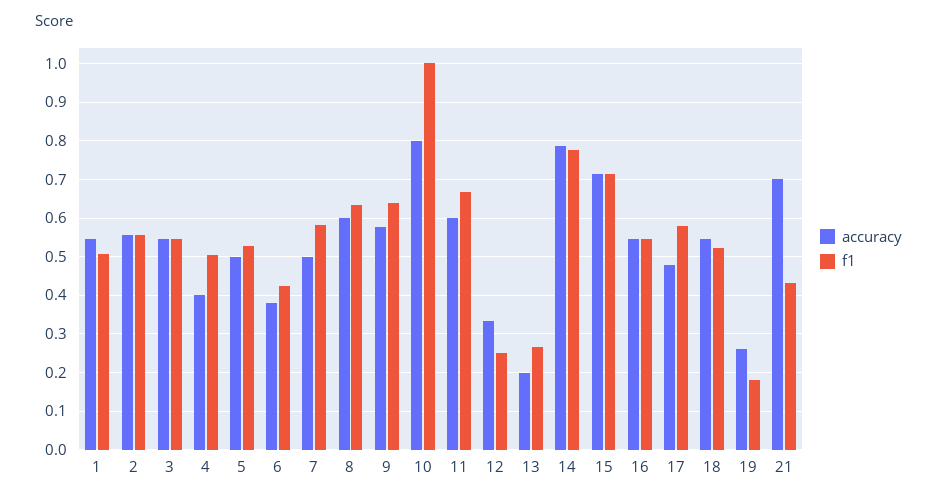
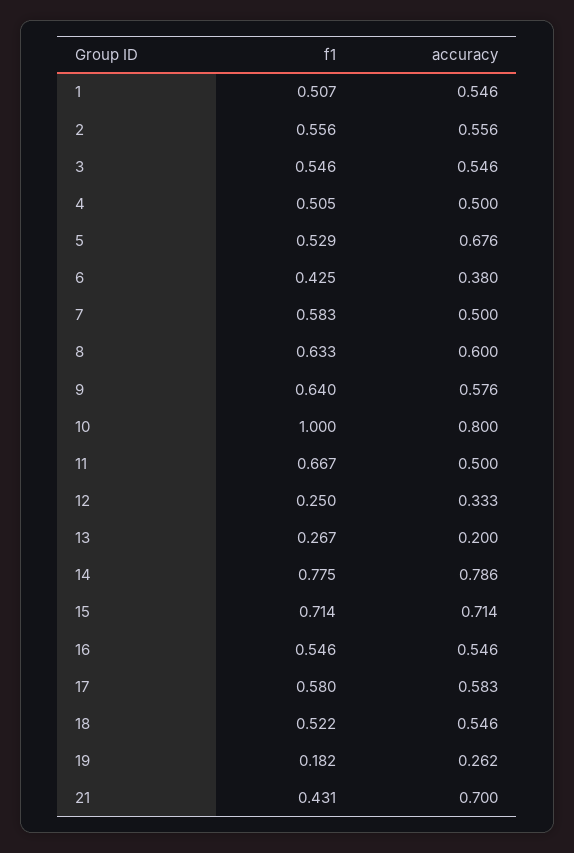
  {
    "accuracy": {
      "1": 0.546,
      "2": 0.556,
      "3": 0.546,
-     "4": 0.4,
+     "4": 0.5,
-     "5": 0.5,
+     "5": 0.676,
      "6": 0.38,
      "7": 0.5,
      "8": 0.6,
      "9": 0.576,
      "10": 0.8,
-     "11": 0.6,
+     "11": 0.5,
      "12": 0.333,
      "13": 0.2,
      "14": 0.786,
      "15": 0.714,
      "16": 0.546,
-     "17": 0.48,
+     "17": 0.583,
      "18": 0.546,
      "19": 0.262,
      "21": 0.7
    },
    "f1": {
      "1": 0.507,
      "2": 0.556,
      "3": 0.546,
      "4": 0.505,
      "5": 0.529,
      "6": 0.425,
      "7": 0.583,
      "8": 0.633,
      "9": 0.64,
      "10": 1,
      "11": 0.667,
      "12": 0.25,
      "13": 0.267,
      "14": 0.775,
      "15": 0.714,
      "16": 0.546,
      "17": 0.58,
      "18": 0.522,
      "19": 0.182,
      "21": 0.431
    }
  }

